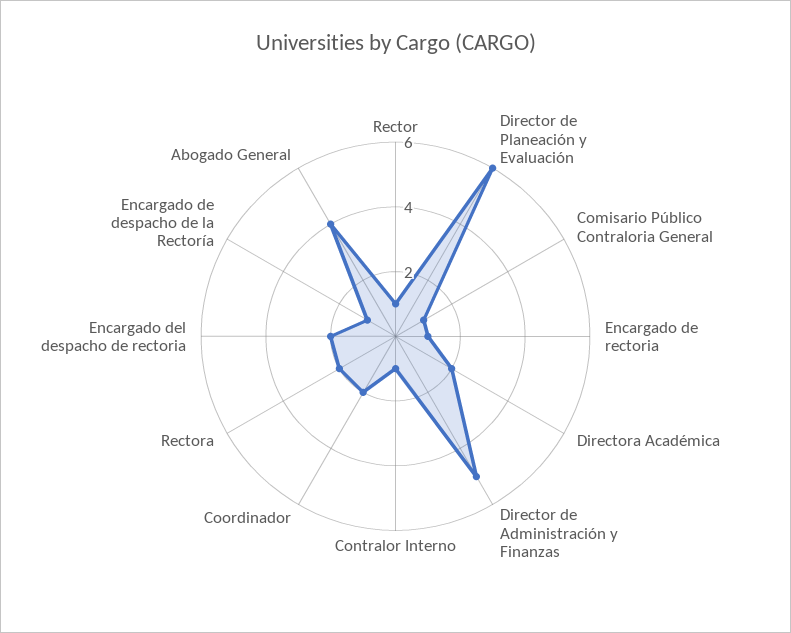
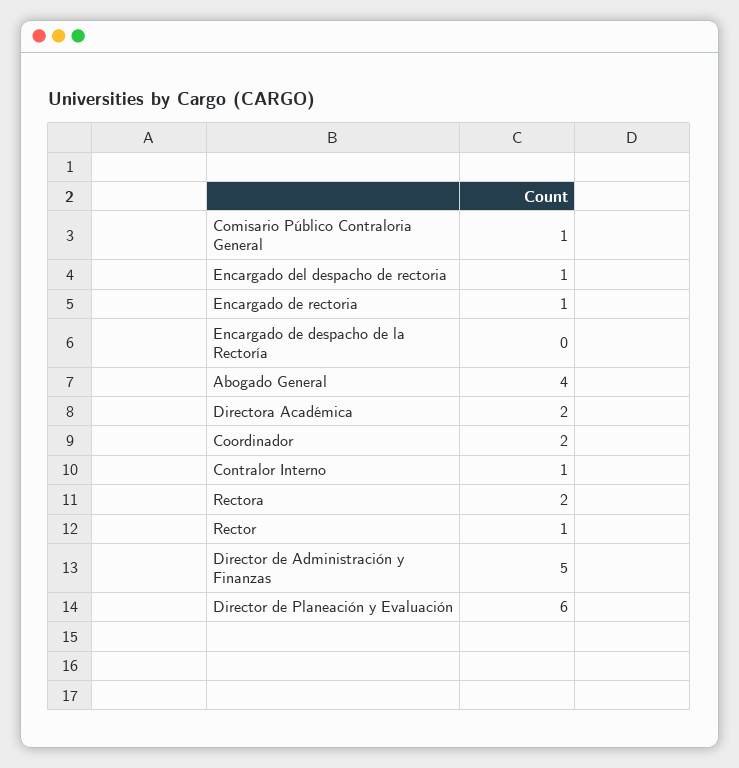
  {
    "Rector": 1,
    "Director de Planeación y Evaluación": 6,
    "Comisario Público Contraloria General": 1,
    "Encargado de rectoria": 1,
    "Directora Académica": 2,
    "Director de Administración y Finanzas": 5,
    "Contralor Interno": 1,
    "Coordinador": 2,
    "Rectora": 2,
-   "Encargado del despacho de rectoria": 2,
+   "Encargado del despacho de rectoria": 1,
-   "Encargado de despacho de la Rectoría": 1,
+   "Encargado de despacho de la Rectoría": 0,
    "Abogado General": 4
  }

